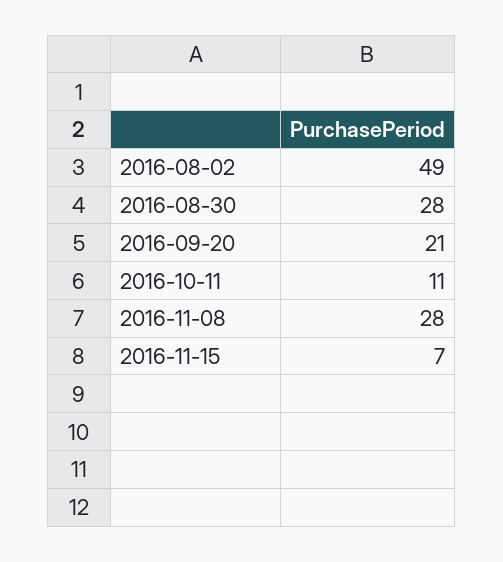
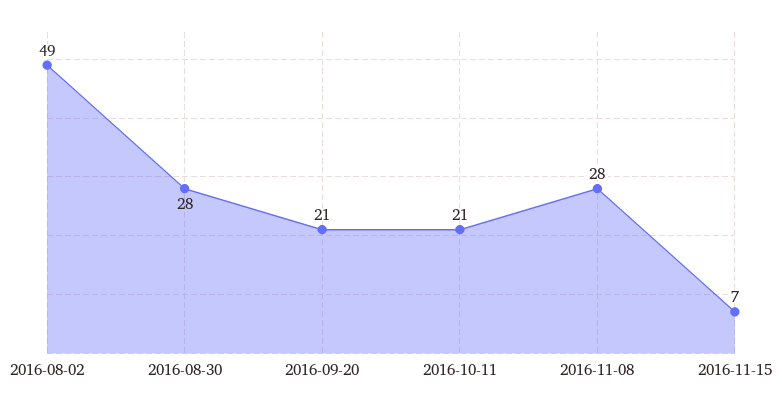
  {
    "2016-08-02": 49,
    "2016-08-30": 28,
    "2016-09-20": 21,
-   "2016-10-11": 11,
+   "2016-10-11": 21,
    "2016-11-08": 28,
    "2016-11-15": 7
  }

